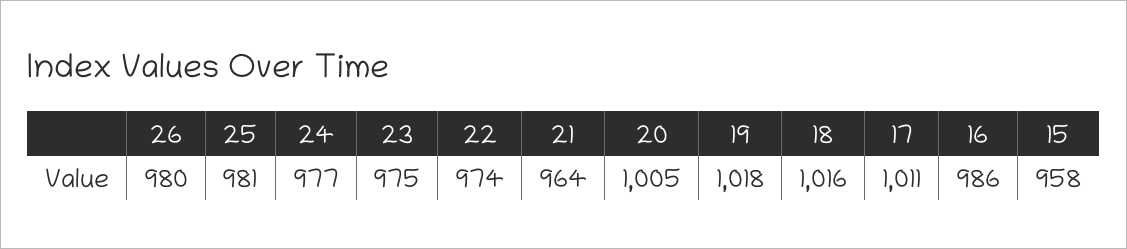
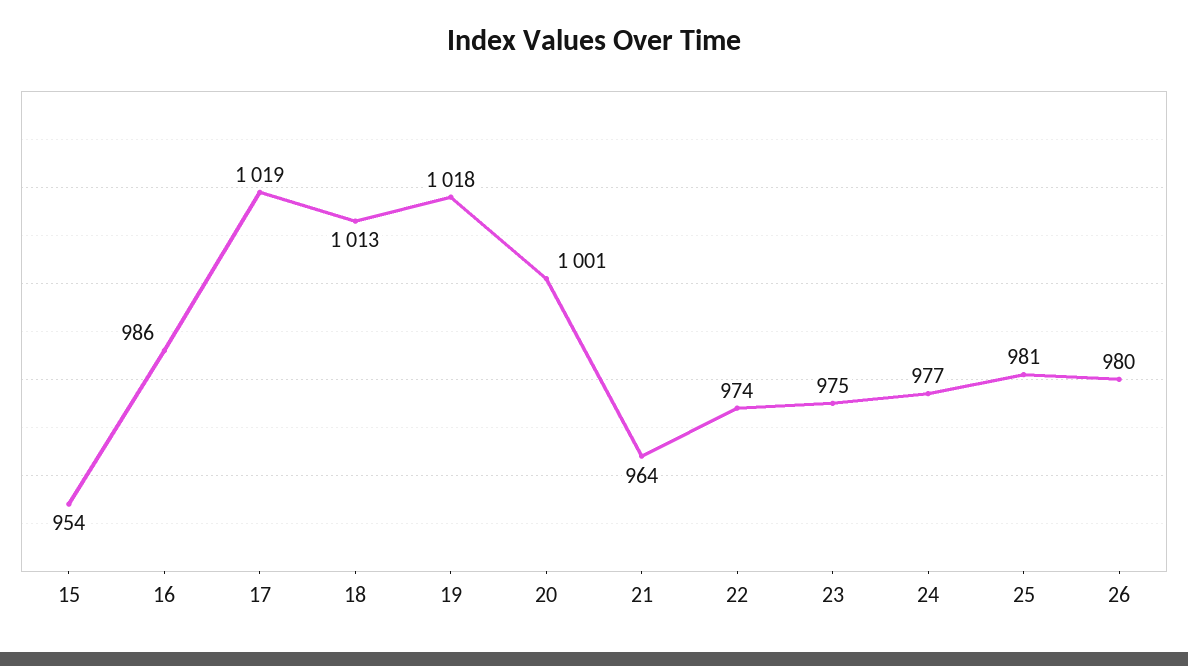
  {
    "26": 980,
    "25": 981,
    "24": 977,
    "23": 975,
    "22": 974,
    "21": 964,
-   "20": 1005,
+   "20": 1001,
    "19": 1018,
-   "18": 1016,
+   "18": 1013,
-   "17": 1011,
+   "17": 1019,
    "16": 986,
-   "15": 958
+   "15": 954
  }

